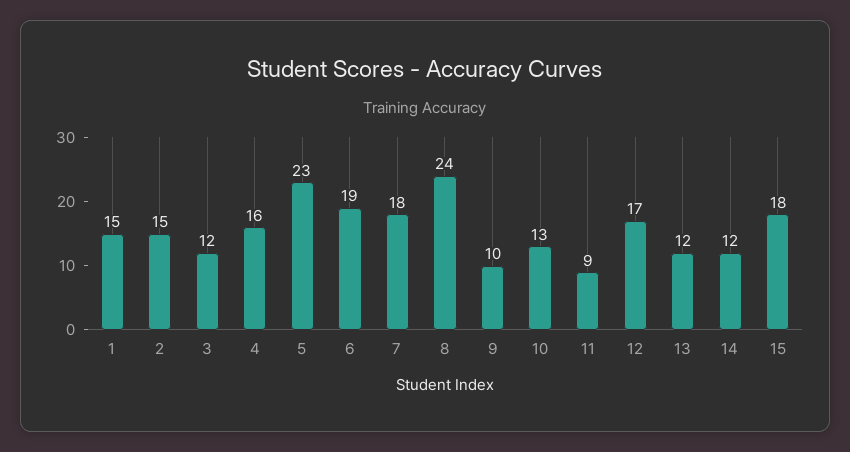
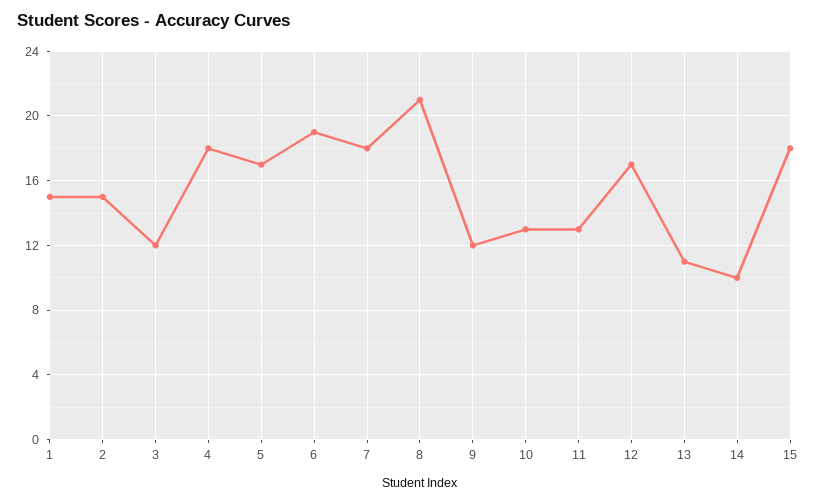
  {
    "1": 15,
    "2": 15,
    "3": 12,
-   "4": 16,
+   "4": 18,
-   "5": 23,
+   "5": 17,
    "6": 19,
    "7": 18,
-   "8": 24,
+   "8": 21,
-   "9": 10,
+   "9": 12,
    "10": 13,
-   "11": 9,
+   "11": 13,
    "12": 17,
-   "13": 12,
+   "13": 11,
-   "14": 12,
+   "14": 10,
    "15": 18
  }

